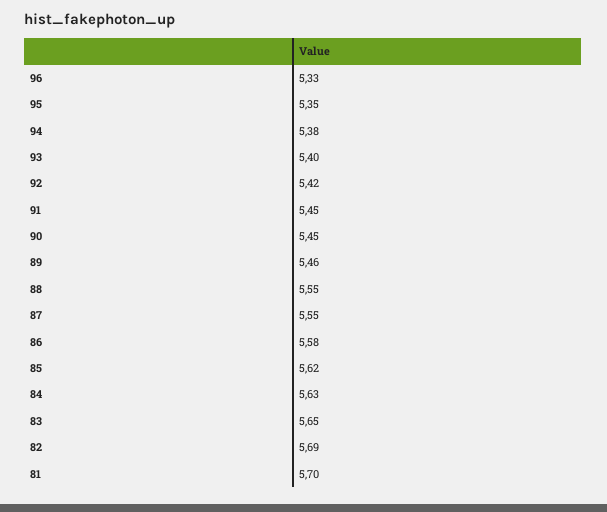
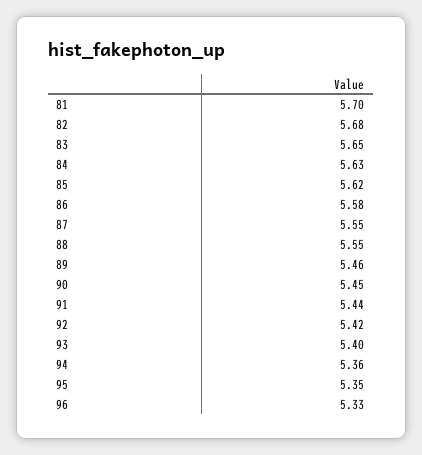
  {
    "96": 5.33,
    "95": 5.35,
-   "94": 5.38,
+   "94": 5.36,
    "93": 5.4,
    "92": 5.42,
-   "91": 5.45,
+   "91": 5.44,
    "90": 5.45,
    "89": 5.46,
    "88": 5.55,
    "87": 5.55,
    "86": 5.58,
    "85": 5.62,
    "84": 5.63,
    "83": 5.65,
-   "82": 5.69,
+   "82": 5.68,
    "81": 5.7
  }

